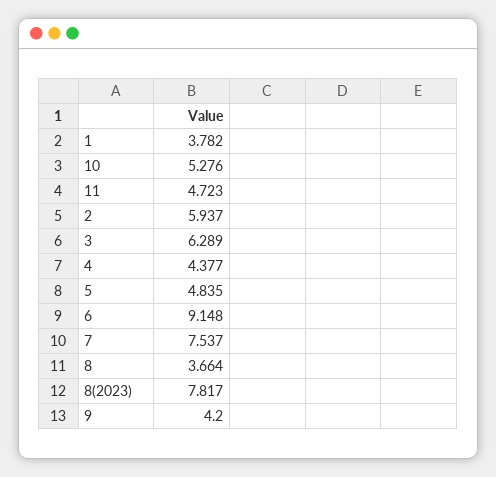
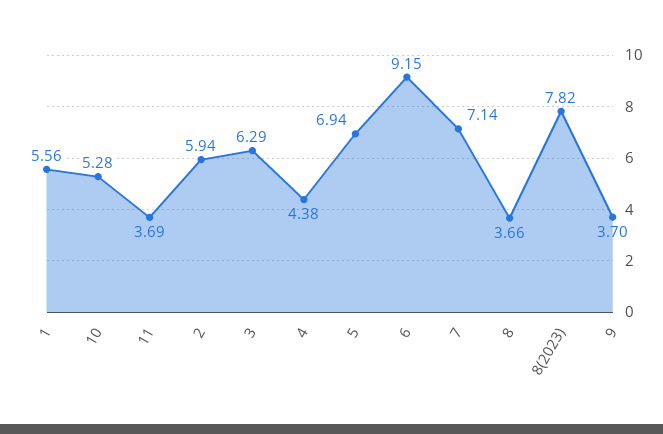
  {
-   "1": 3.782,
+   "1": 5.56,
    "10": 5.276,
-   "11": 4.723,
+   "11": 3.69,
    "2": 5.937,
    "3": 6.289,
    "4": 4.377,
-   "5": 4.835,
+   "5": 6.94,
    "6": 9.148,
-   "7": 7.537,
+   "7": 7.14,
    "8": 3.664,
    "8(2023)": 7.817,
-   "9": 4.2
+   "9": 3.7
  }

